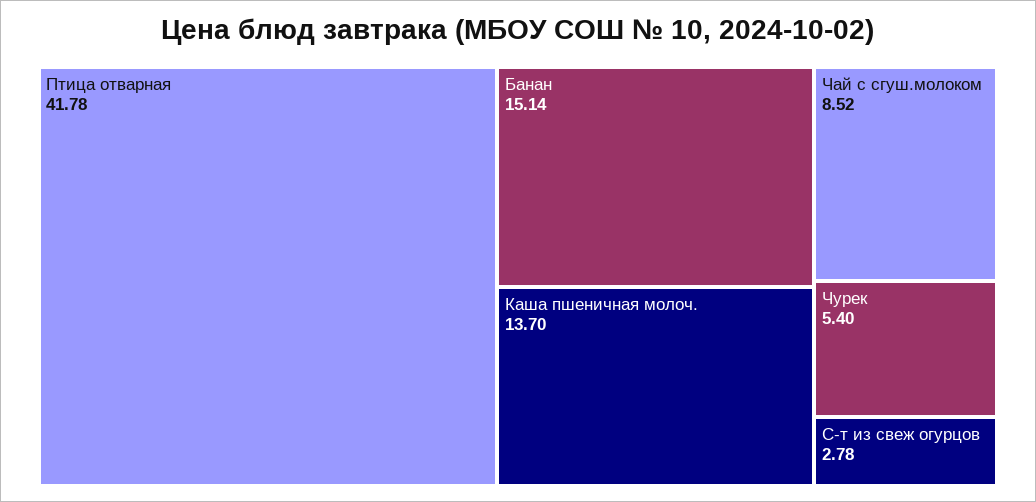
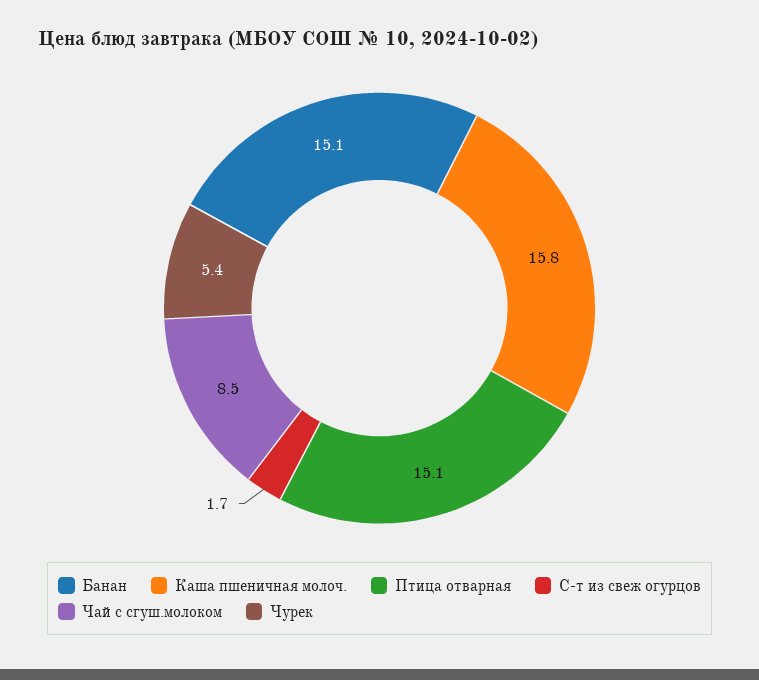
  {
-   "Птица отварная": 41.78,
+   "Птица отварная": 15.1,
    "Банан": 15.14,
-   "Каша пшеничная молоч.": 13.7,
+   "Каша пшеничная молоч.": 15.8,
    "Чай с сгуш.молоком": 8.52,
    "Чурек": 5.4,
-   "С-т из свеж огурцов": 2.78
+   "С-т из свеж огурцов": 1.7
  }

